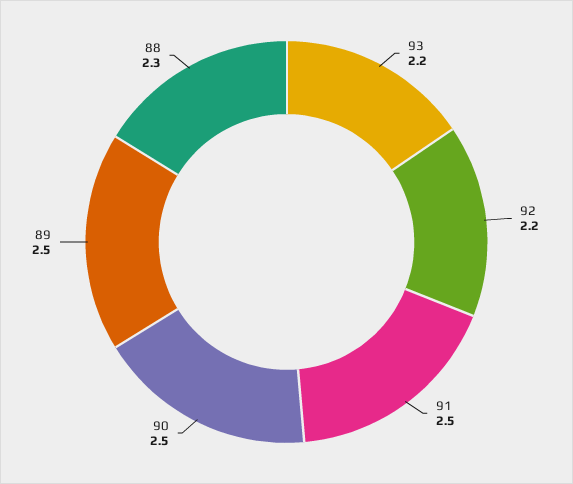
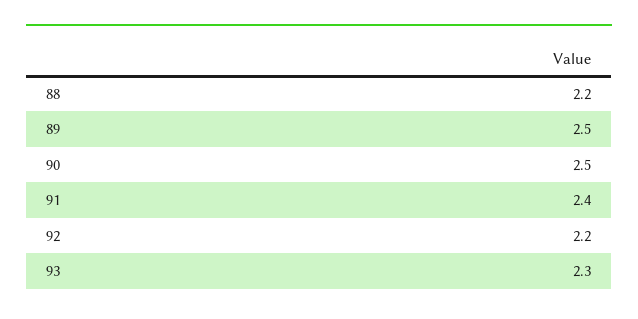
  {
-   "93": 2.2,
+   "93": 2.3,
    "92": 2.2,
-   "91": 2.5,
+   "91": 2.4,
    "90": 2.5,
    "89": 2.5,
-   "88": 2.3
+   "88": 2.2
  }

